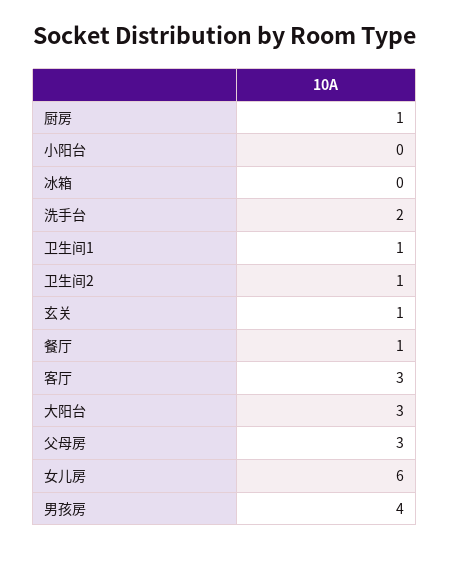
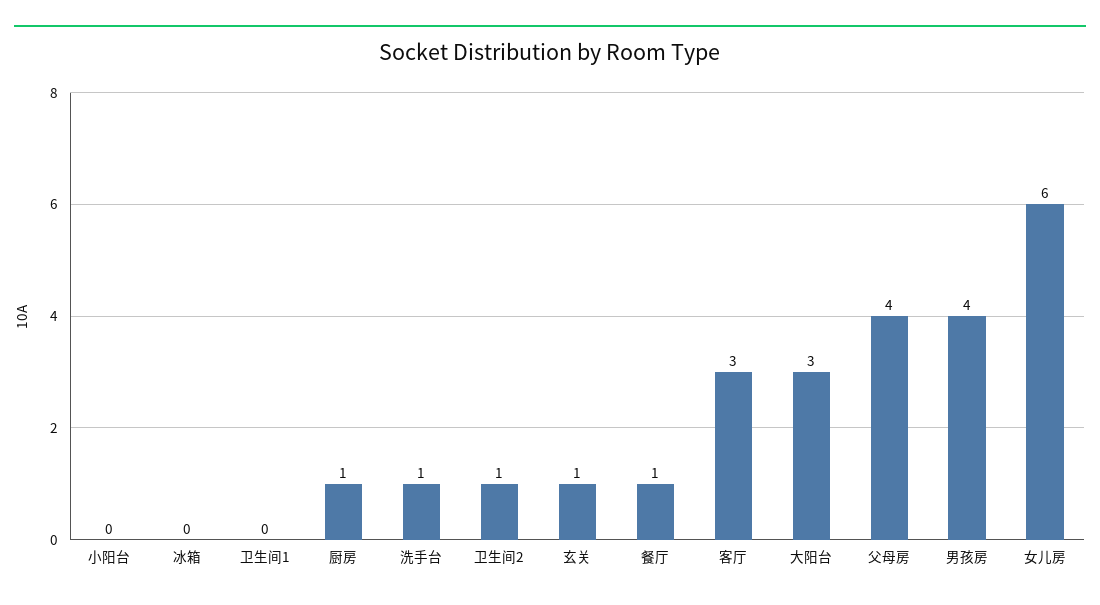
  {
    "厨房": 1,
    "小阳台": 0,
    "冰箱": 0,
-   "洗手台": 2,
+   "洗手台": 1,
-   "卫生间1": 1,
+   "卫生间1": 0,
    "卫生间2": 1,
    "玄关": 1,
    "餐厅": 1,
    "客厅": 3,
    "大阳台": 3,
-   "父母房": 3,
+   "父母房": 4,
    "女儿房": 6,
    "男孩房": 4
  }

